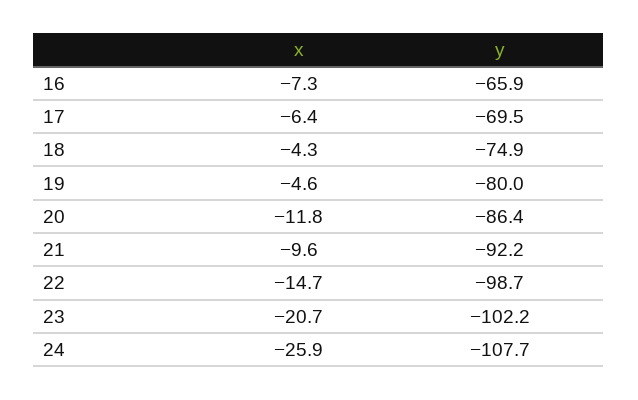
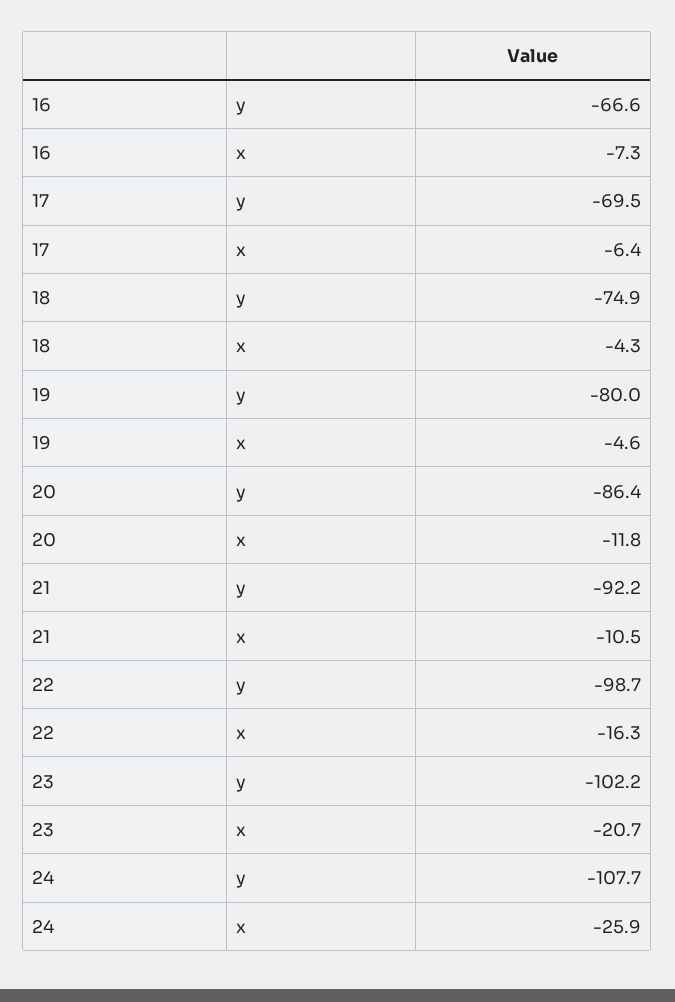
  {
    "x": {
      "16": -7.3,
      "17": -6.4,
      "18": -4.3,
      "19": -4.6,
      "20": -11.8,
-     "21": -9.6,
+     "21": -10.5,
-     "22": -14.7,
+     "22": -16.3,
      "23": -20.7,
      "24": -25.9
    },
    "y": {
-     "16": -65.9,
+     "16": -66.6,
      "17": -69.5,
      "18": -74.9,
      "19": -80,
      "20": -86.4,
      "21": -92.2,
      "22": -98.7,
      "23": -102.2,
      "24": -107.7
    }
  }

